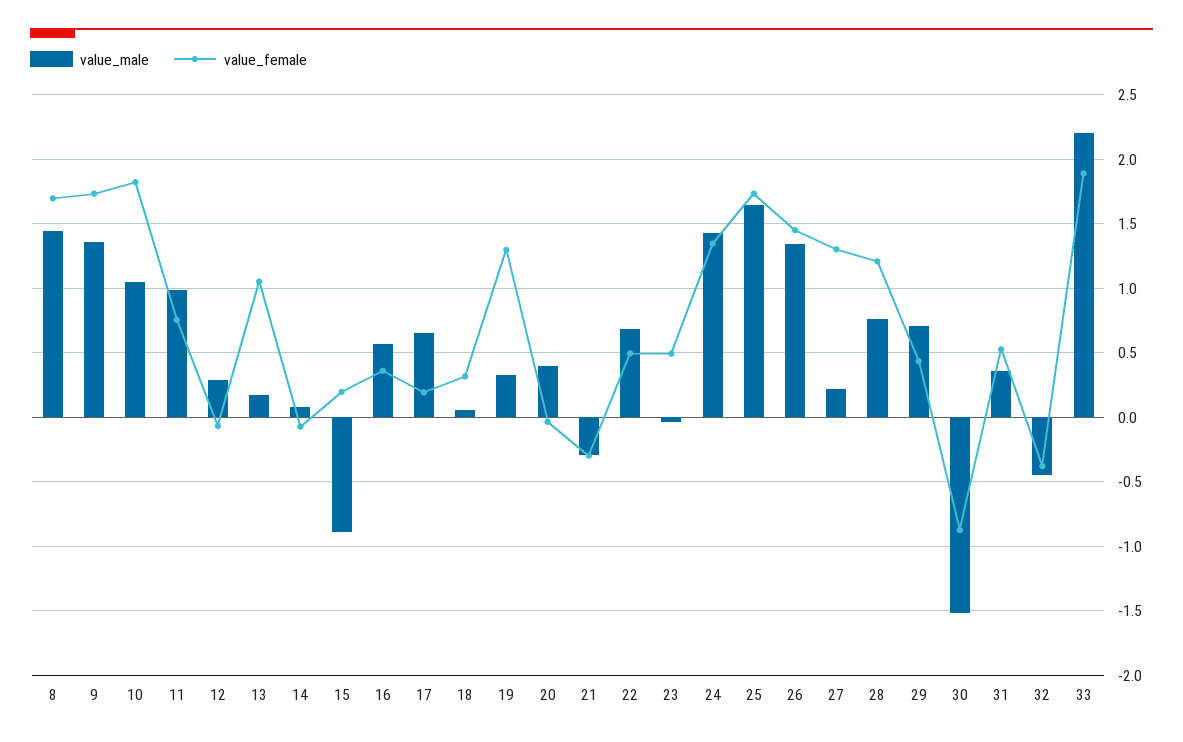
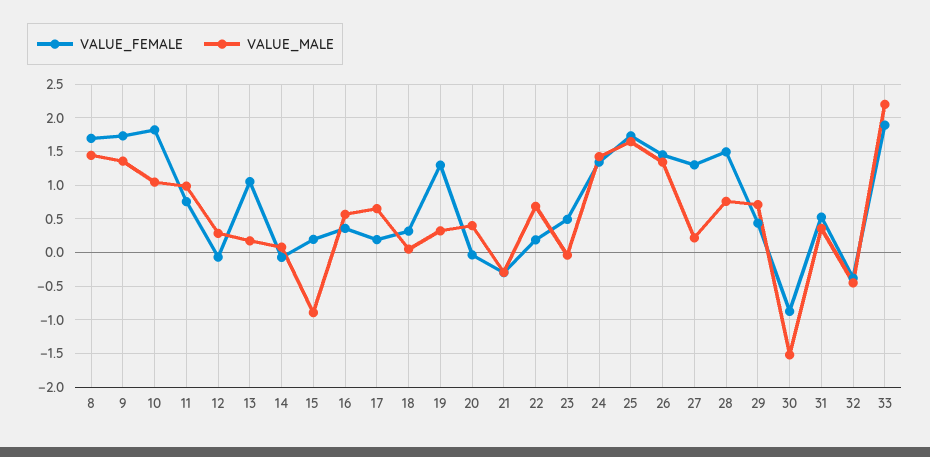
  {
    "value_male": {
      "8": 1.45,
      "9": 1.35,
      "10": 1.05,
      "11": 1,
      "12": 0.3,
      "13": 0.15,
      "14": 0.1,
      "15": -0.9,
      "16": 0.55,
      "17": 0.65,
      "18": 0.05,
      "19": 0.3,
      "20": 0.4,
      "21": -0.3,
      "22": 0.7,
      "23": -0.05,
      "24": 1.4,
      "25": 1.65,
      "26": 1.35,
      "27": 0.2,
      "28": 0.75,
      "29": 0.7,
      "30": -1.5,
      "31": 0.35,
      "32": -0.45,
      "33": 2.2
    },
    "value_female": {
      "8": 1.7,
      "9": 1.75,
      "10": 1.8,
      "11": 0.75,
      "12": -0.05,
      "13": 1.05,
      "14": -0.05,
      "15": 0.2,
      "16": 0.35,
      "17": 0.2,
      "18": 0.3,
      "19": 1.3,
      "20": -0.05,
      "21": -0.3,
-     "22": 0.5,
+     "22": 0.2,
      "23": 0.5,
      "24": 1.35,
      "25": 1.75,
      "26": 1.45,
      "27": 1.3,
-     "28": 1.2,
+     "28": 1.5,
      "29": 0.45,
      "30": -0.9,
      "31": 0.55,
      "32": -0.4,
      "33": 1.9
    }
  }

